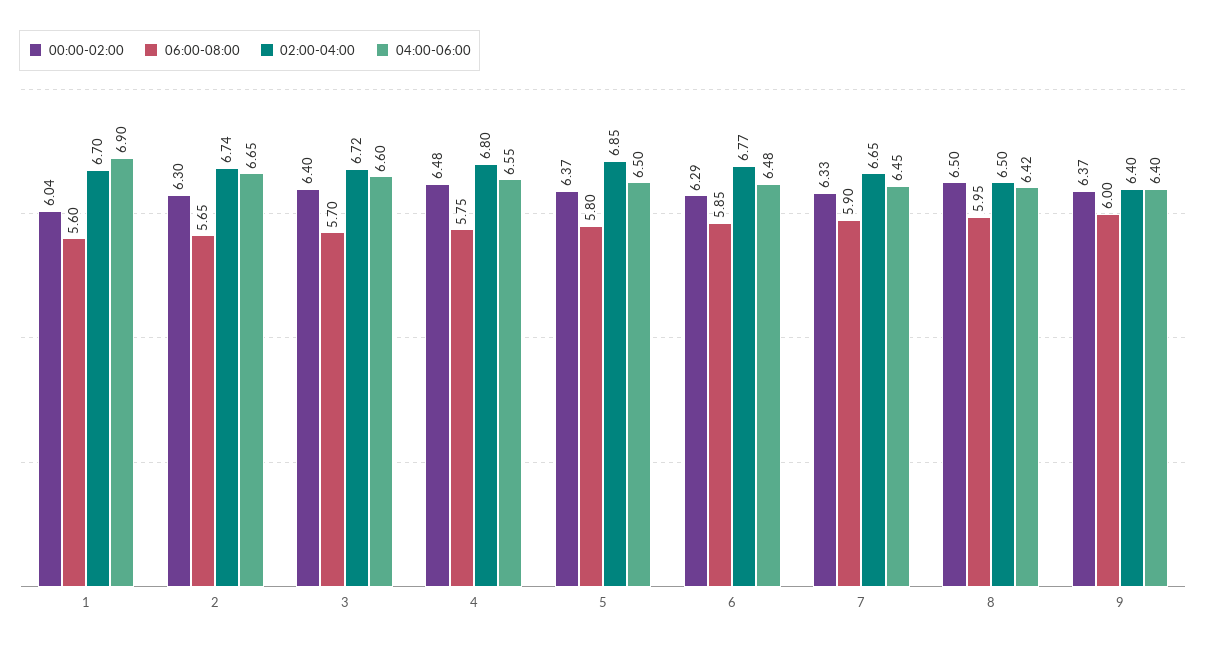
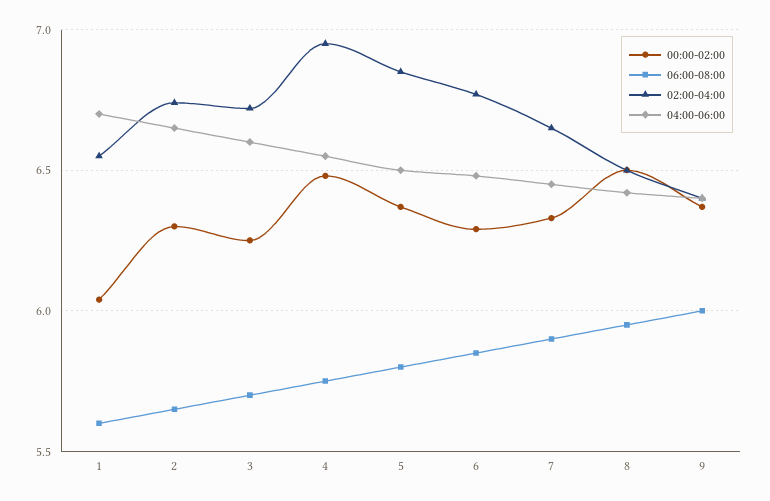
  {
    "00:00-02:00": {
      "1": 6.04,
      "2": 6.3,
-     "3": 6.4,
+     "3": 6.25,
      "4": 6.48,
      "5": 6.37,
      "6": 6.29,
      "7": 6.33,
      "8": 6.5,
      "9": 6.37
    },
    "06:00-08:00": {
      "1": 5.6,
      "2": 5.65,
      "3": 5.7,
      "4": 5.75,
      "5": 5.8,
      "6": 5.85,
      "7": 5.9,
      "8": 5.95,
      "9": 6
    },
    "02:00-04:00": {
-     "1": 6.7,
+     "1": 6.55,
      "2": 6.74,
      "3": 6.72,
-     "4": 6.8,
+     "4": 6.95,
      "5": 6.85,
      "6": 6.77,
      "7": 6.65,
      "8": 6.5,
      "9": 6.4
    },
    "04:00-06:00": {
-     "1": 6.9,
+     "1": 6.7,
      "2": 6.65,
      "3": 6.6,
      "4": 6.55,
      "5": 6.5,
      "6": 6.48,
      "7": 6.45,
      "8": 6.42,
      "9": 6.4
    }
  }

